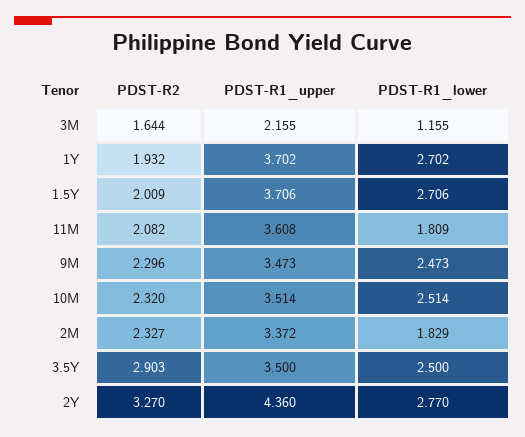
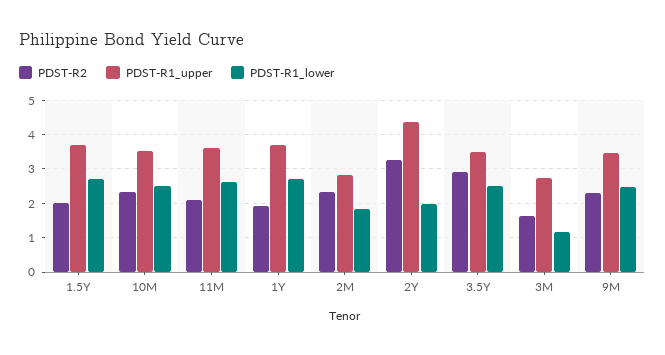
  {
    "PDST-R2": {
      "3M": 1.644,
      "1Y": 1.932,
      "1.5Y": 2.009,
      "11M": 2.082,
      "9M": 2.296,
      "10M": 2.32,
      "2M": 2.327,
      "3.5Y": 2.903,
      "2Y": 3.27
    },
    "PDST-R1_upper": {
-     "3M": 2.155,
+     "3M": 2.8,
      "1Y": 3.702,
      "1.5Y": 3.706,
      "11M": 3.608,
      "9M": 3.473,
      "10M": 3.514,
-     "2M": 3.372,
+     "2M": 2.8,
      "3.5Y": 3.5,
      "2Y": 4.36
    },
    "PDST-R1_lower": {
      "3M": 1.155,
      "1Y": 2.702,
      "1.5Y": 2.706,
-     "11M": 1.809,
+     "11M": 2.6,
      "9M": 2.473,
      "10M": 2.514,
      "2M": 1.829,
      "3.5Y": 2.5,
-     "2Y": 2.77
+     "2Y": 2
    }
  }

